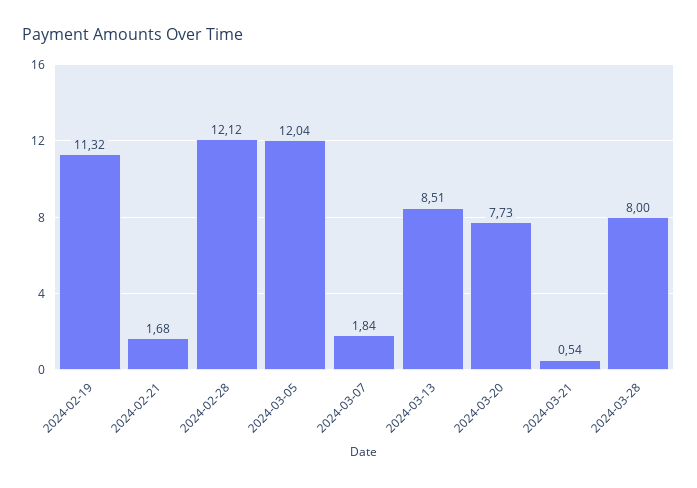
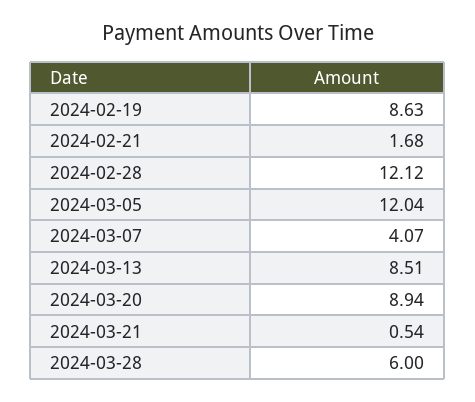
  {
-   "2024-02-19": 11.32,
+   "2024-02-19": 8.63,
    "2024-02-21": 1.68,
    "2024-02-28": 12.12,
    "2024-03-05": 12.04,
-   "2024-03-07": 1.84,
+   "2024-03-07": 4.07,
    "2024-03-13": 8.51,
-   "2024-03-20": 7.73,
+   "2024-03-20": 8.94,
    "2024-03-21": 0.54,
-   "2024-03-28": 8
+   "2024-03-28": 6
  }

